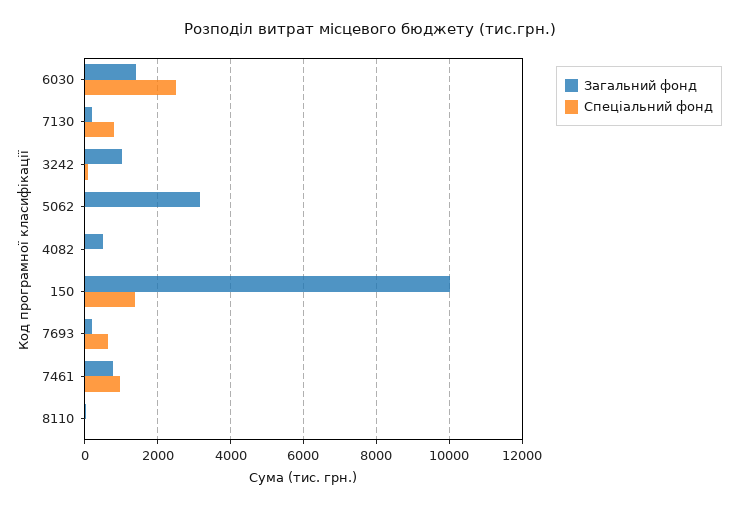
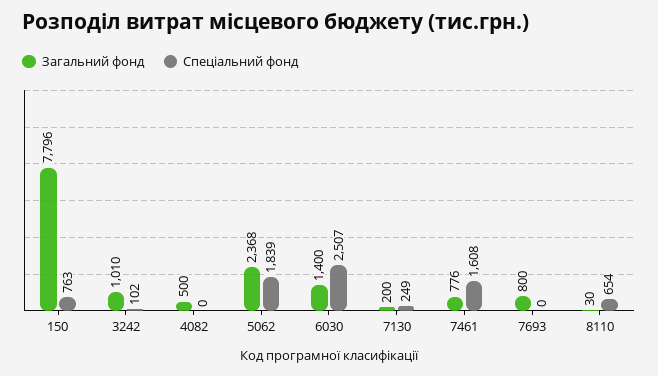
  {
    "Загальний фонд": {
      "6030": 1400,
      "7130": 200,
      "3242": 1010,
-     "5062": 3200,
+     "5062": 2368,
      "4082": 500,
-     "150": 10000,
+     "150": 7796,
-     "7693": 200,
+     "7693": 800,
      "7461": 776,
      "8110": 30
    },
    "Спеціальний фонд": {
      "6030": 2507,
-     "7130": 800,
+     "7130": 249,
      "3242": 102,
-     "5062": 0,
+     "5062": 1839,
      "4082": 0,
-     "150": 1400,
+     "150": 763,
-     "7693": 600,
+     "7693": 0,
-     "7461": 1000,
+     "7461": 1608,
-     "8110": 0
+     "8110": 654
    }
  }

